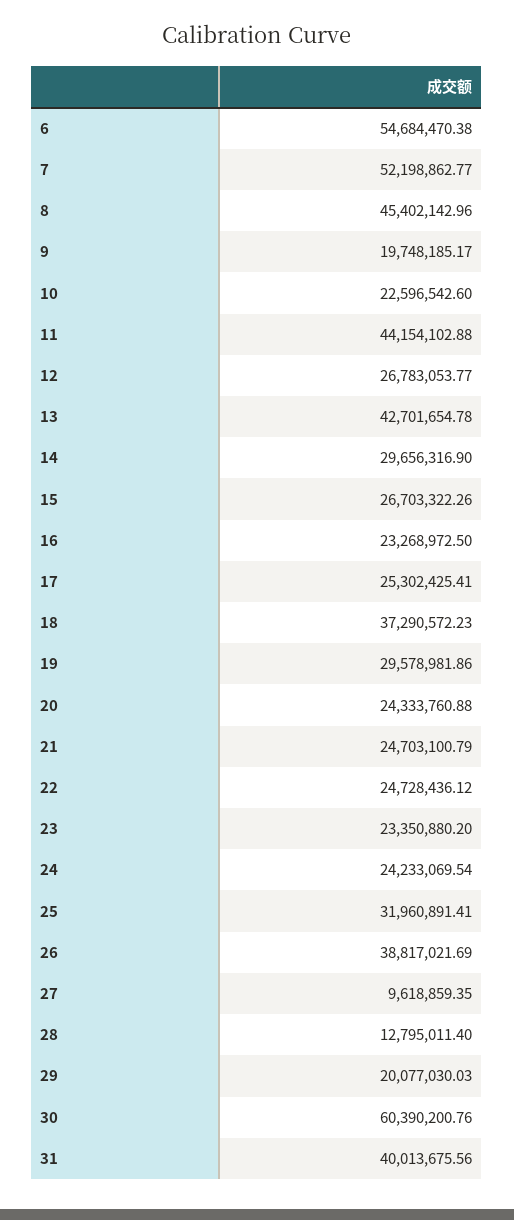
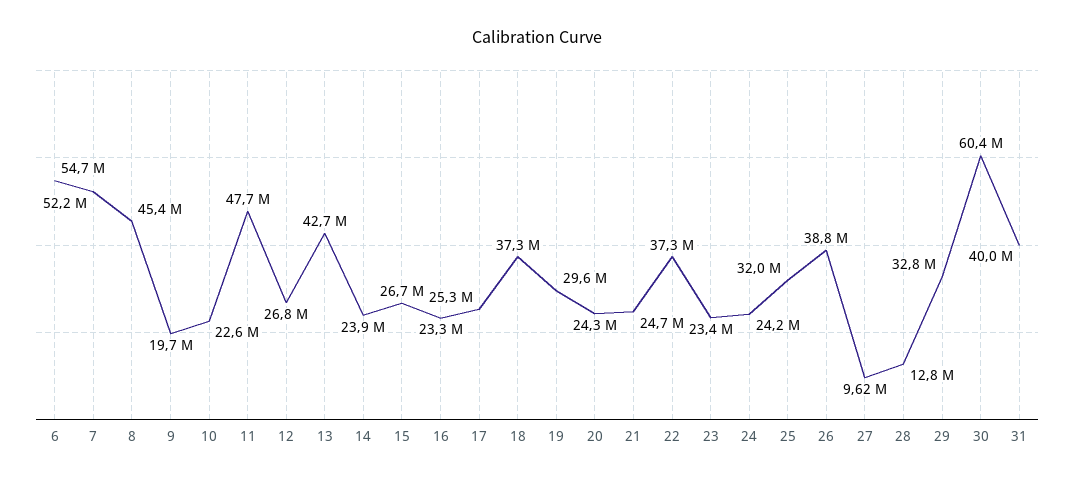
  {
    "6": 54684470.38,
    "7": 52198862.77,
    "8": 45402142.96,
    "9": 19748185.17,
    "10": 22596542.6,
-   "11": 44154102.88,
+   "11": 47700000,
    "12": 26783053.77,
    "13": 42701654.78,
-   "14": 29656316.9,
+   "14": 23900000,
    "15": 26703322.26,
    "16": 23268972.5,
    "17": 25302425.41,
    "18": 37290572.23,
    "19": 29578981.86,
    "20": 24333760.88,
    "21": 24703100.79,
-   "22": 24728436.12,
+   "22": 37300000,
    "23": 23350880.2,
    "24": 24233069.54,
    "25": 31960891.41,
    "26": 38817021.69,
    "27": 9618859.35,
    "28": 12795011.4,
-   "29": 20077030.03,
+   "29": 32800000,
    "30": 60390200.76,
    "31": 40013675.56
  }

